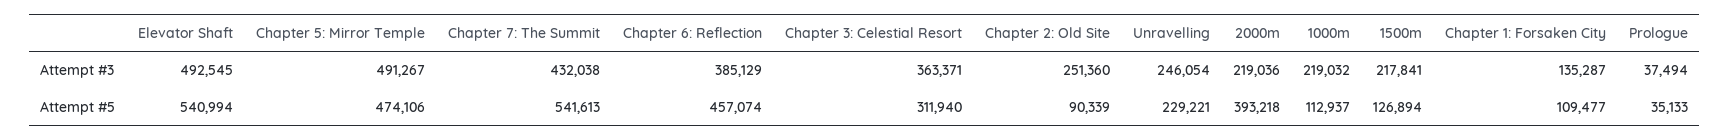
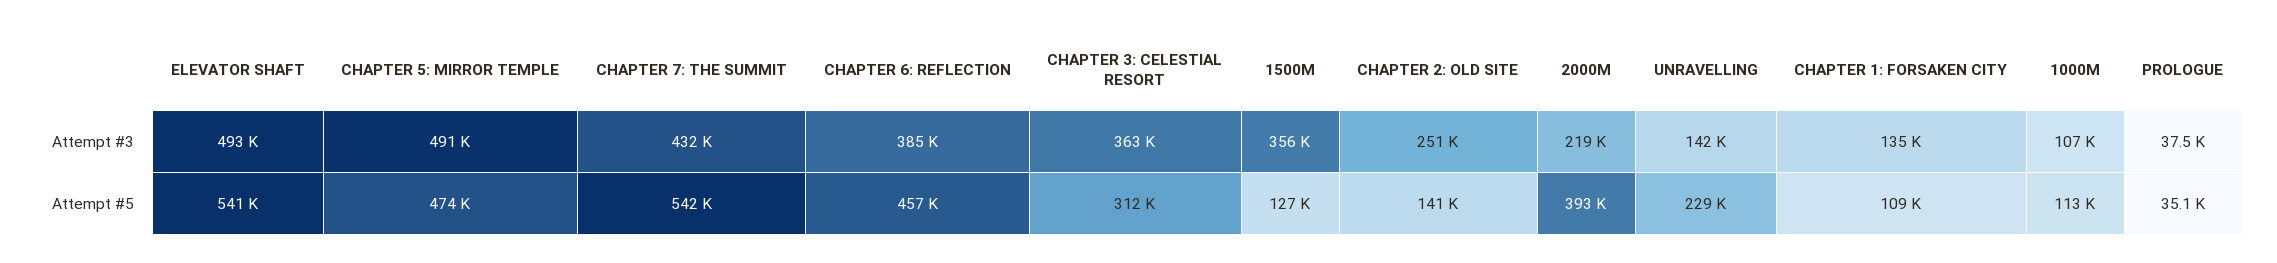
  {
    "Elevator Shaft": {
      "Attempt #3": 492545,
      "Attempt #5": 540994
    },
    "Chapter 5: Mirror Temple": {
      "Attempt #3": 491267,
      "Attempt #5": 474106
    },
    "Chapter 7: The Summit": {
      "Attempt #3": 432038,
      "Attempt #5": 541613
    },
    "Chapter 6: Reflection": {
      "Attempt #3": 385129,
      "Attempt #5": 457074
    },
    "Chapter 3: Celestial Resort": {
      "Attempt #3": 363371,
      "Attempt #5": 311940
    },
    "Chapter 2: Old Site": {
      "Attempt #3": 251360,
-     "Attempt #5": 90339
+     "Attempt #5": 141000
    },
    "Unravelling": {
-     "Attempt #3": 246054,
+     "Attempt #3": 142000,
      "Attempt #5": 229221
    },
    "2000m": {
      "Attempt #3": 219036,
      "Attempt #5": 393218
    },
    "1000m": {
-     "Attempt #3": 219032,
+     "Attempt #3": 107000,
      "Attempt #5": 112937
    },
    "1500m": {
-     "Attempt #3": 217841,
+     "Attempt #3": 356000,
      "Attempt #5": 126894
    },
    "Chapter 1: Forsaken City": {
      "Attempt #3": 135287,
      "Attempt #5": 109477
    },
    "Prologue": {
      "Attempt #3": 37494,
      "Attempt #5": 35133
    }
  }

